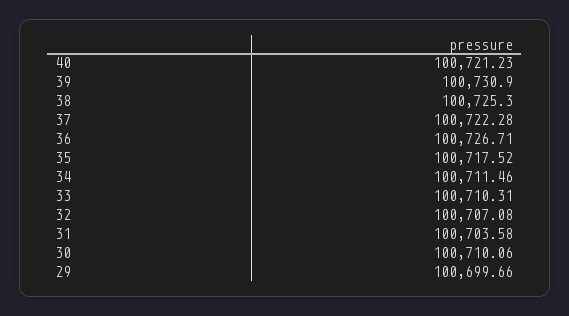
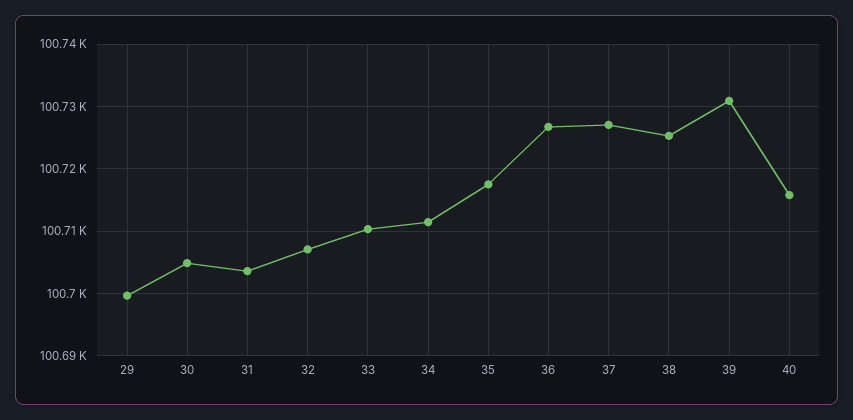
  {
-   "40": 100721.23,
+   "40": 100716,
    "39": 100730.9,
    "38": 100725.3,
-   "37": 100722.28,
+   "37": 100727,
    "36": 100726.71,
    "35": 100717.52,
    "34": 100711.46,
    "33": 100710.31,
    "32": 100707.08,
    "31": 100703.58,
-   "30": 100710.06,
+   "30": 100705,
    "29": 100699.66
  }

